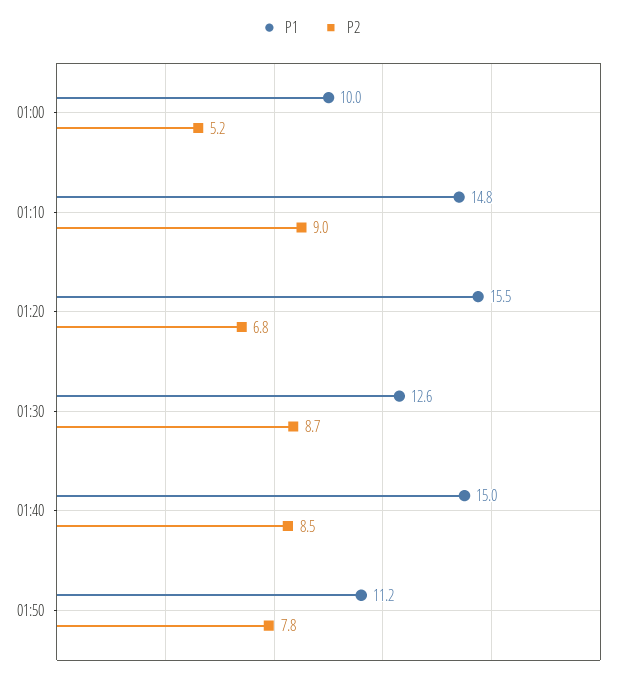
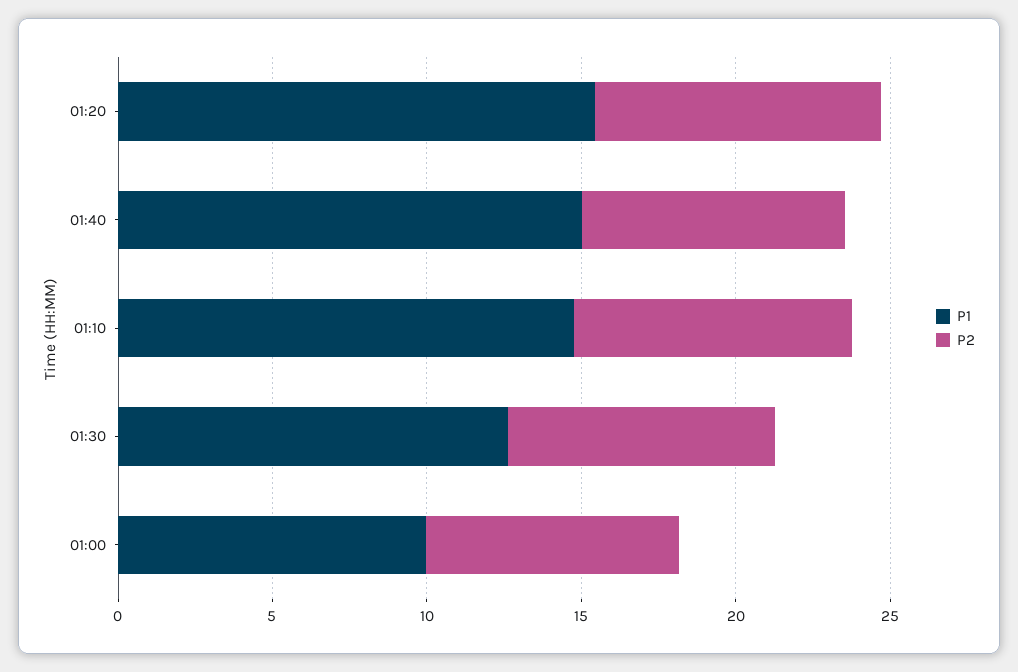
  {
    "P1": {
      "01:00": 10,
      "01:10": 14.8,
      "01:20": 15.5,
      "01:30": 12.6,
-     "01:40": 15,
+     "01:40": 15
-     "01:50": 11.2
    },
    "P2": {
-     "01:00": 5.2,
+     "01:00": 8,
      "01:10": 9,
-     "01:20": 6.8,
+     "01:20": 9,
      "01:30": 8.7,
-     "01:40": 8.5,
+     "01:40": 8.5
-     "01:50": 7.8
    }
  }

